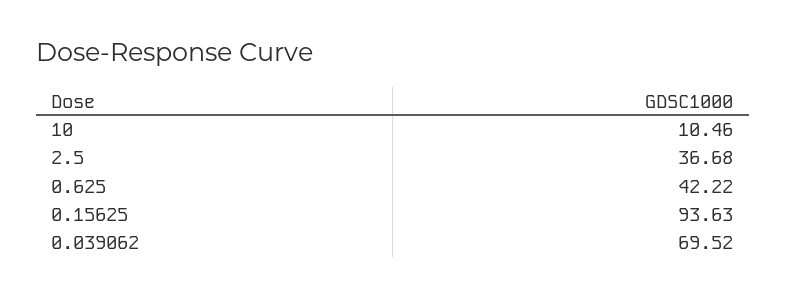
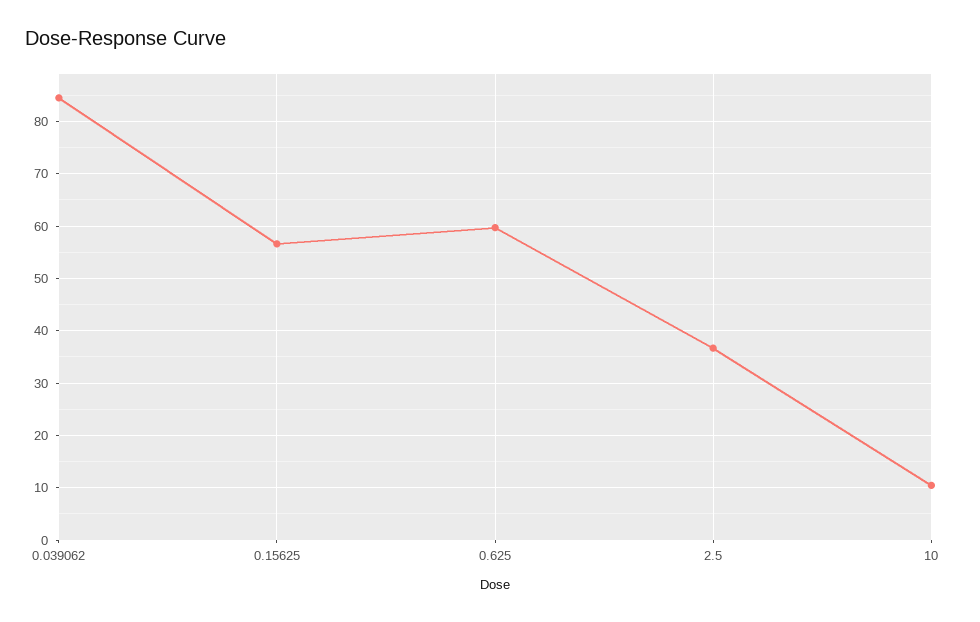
  {
    "10": 10.46,
    "2.5": 36.68,
-   "0.625": 42.22,
+   "0.625": 60,
-   "0.15625": 93.63,
+   "0.15625": 56,
-   "0.039062": 69.52
+   "0.039062": 84
  }

